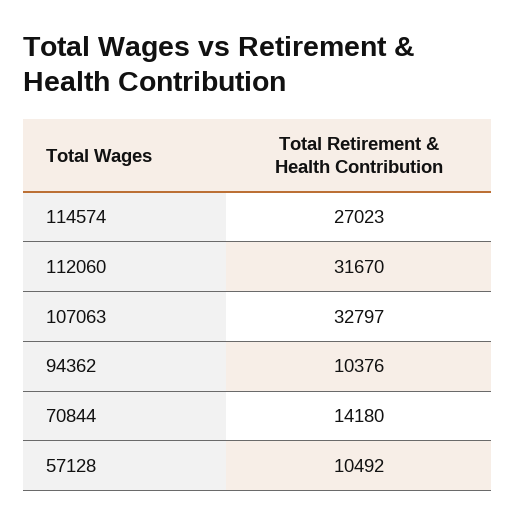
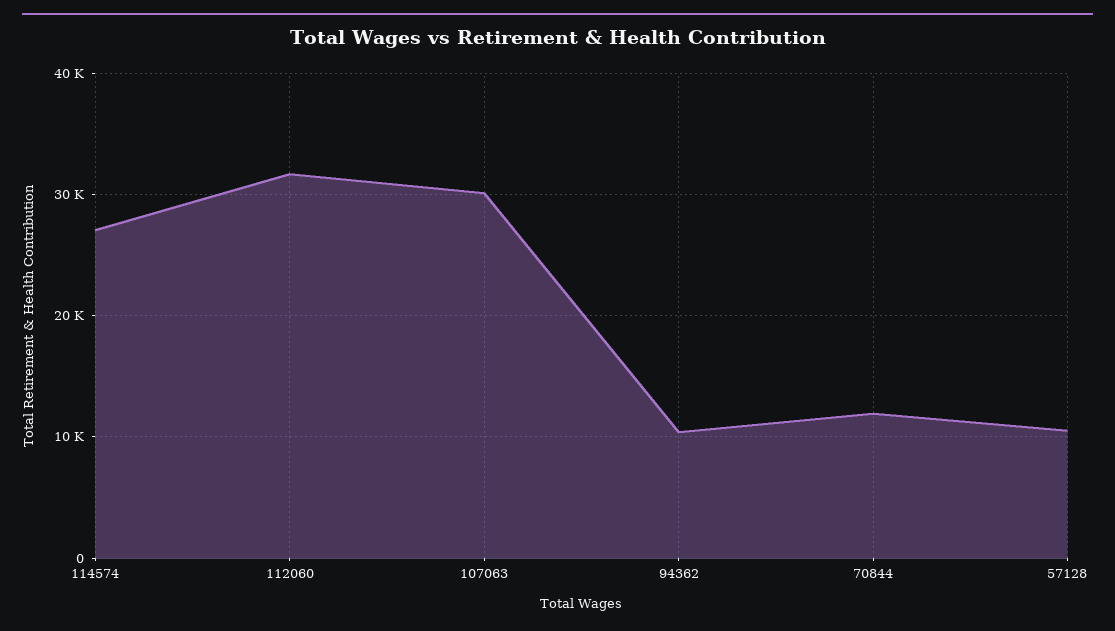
  {
    "114574": 27023,
    "112060": 31670,
-   "107063": 32797,
+   "107063": 30000,
    "94362": 10376,
-   "70844": 14180,
+   "70844": 12000,
    "57128": 10492
  }

